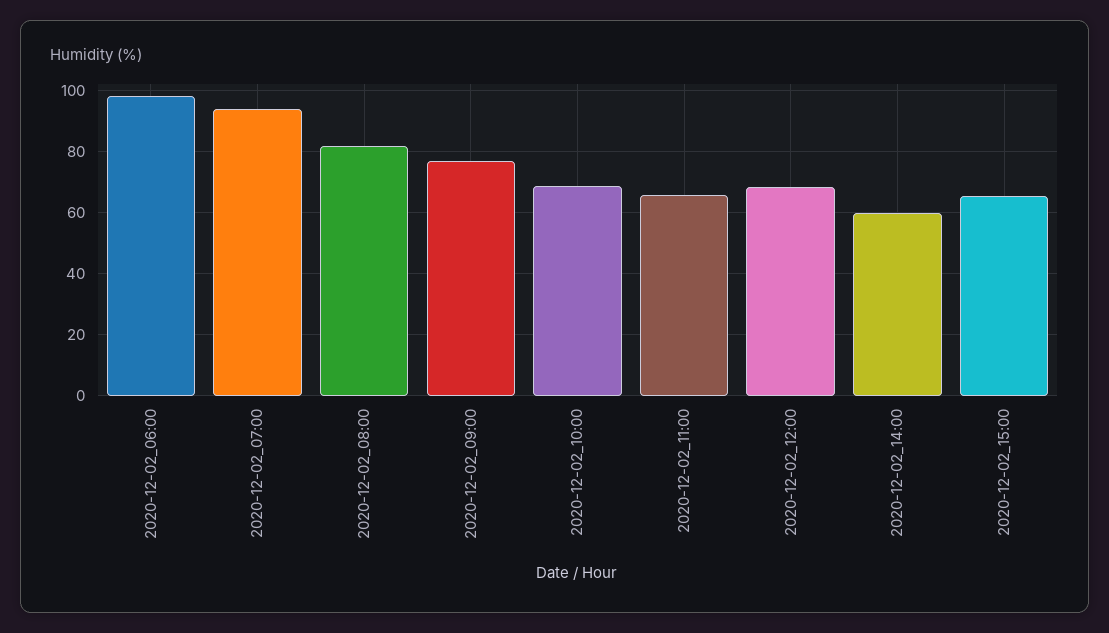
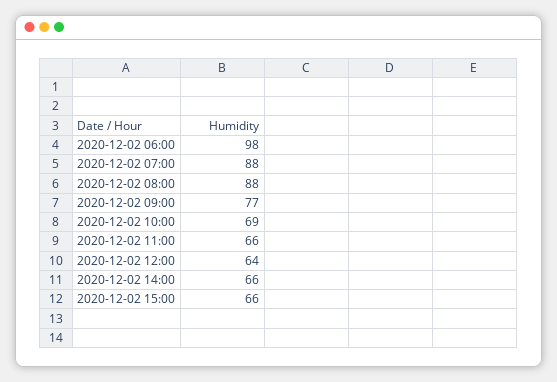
  {
    "2020-12-02_06:00": 98,
-   "2020-12-02_07:00": 94,
+   "2020-12-02_07:00": 88,
-   "2020-12-02_08:00": 82,
+   "2020-12-02_08:00": 88,
    "2020-12-02_09:00": 77,
    "2020-12-02_10:00": 69,
    "2020-12-02_11:00": 66,
-   "2020-12-02_12:00": 68,
+   "2020-12-02_12:00": 64,
-   "2020-12-02_14:00": 60,
+   "2020-12-02_14:00": 66,
    "2020-12-02_15:00": 66
  }

